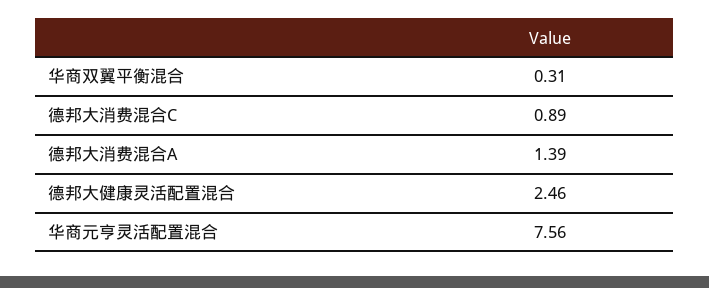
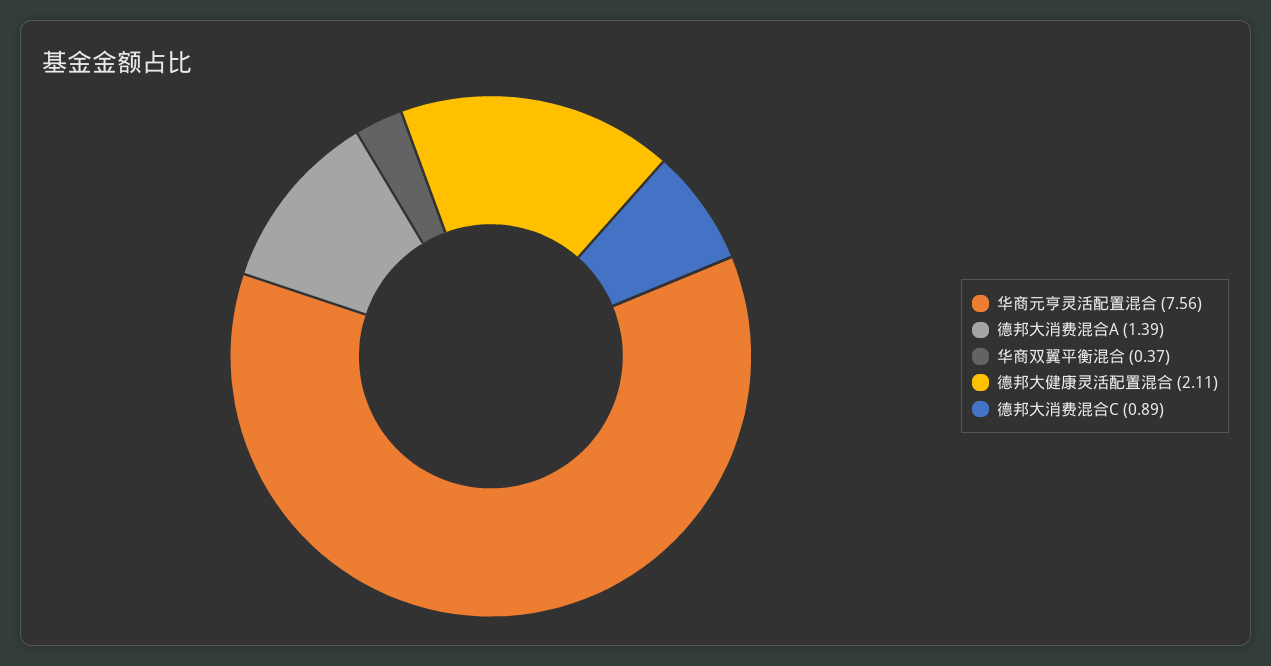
  {
-   "华商双翼平衡混合": 0.31,
+   "华商双翼平衡混合": 0.37,
    "德邦大消费混合C": 0.89,
    "德邦大消费混合A": 1.39,
-   "德邦大健康灵活配置混合": 2.46,
+   "德邦大健康灵活配置混合": 2.11,
    "华商元亨灵活配置混合": 7.56
  }

